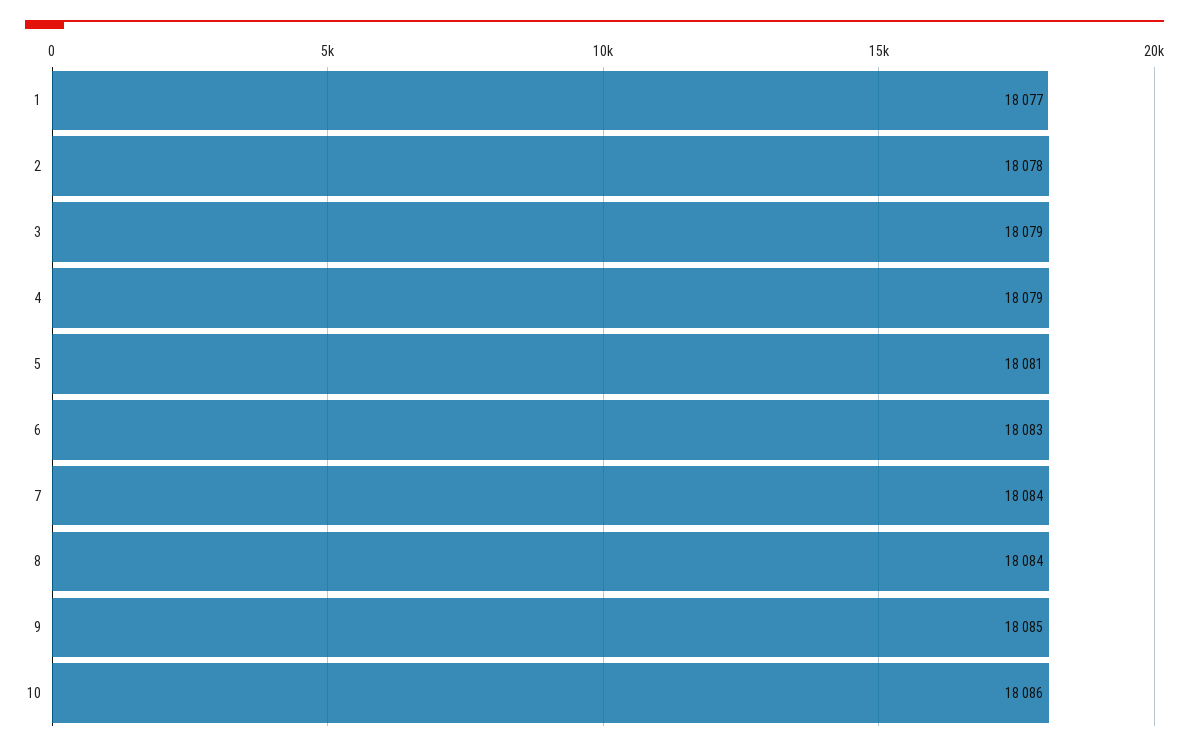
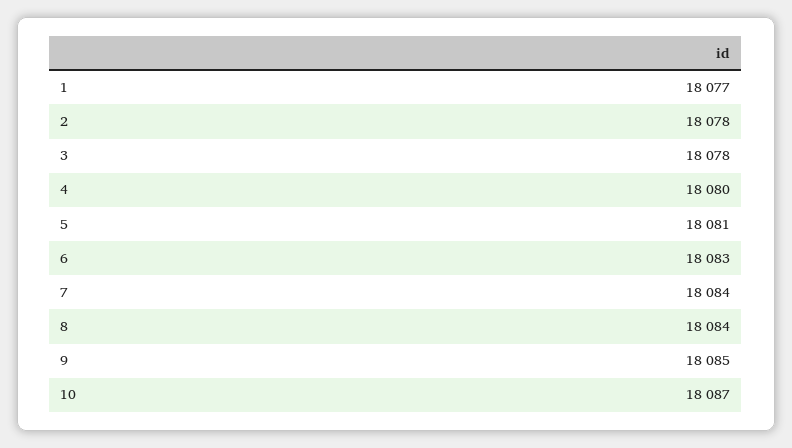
  {
    "1": 18077,
    "2": 18078,
-   "3": 18079,
+   "3": 18078,
-   "4": 18079,
+   "4": 18080,
    "5": 18081,
    "6": 18083,
    "7": 18084,
    "8": 18084,
    "9": 18085,
-   "10": 18086
+   "10": 18087
  }

